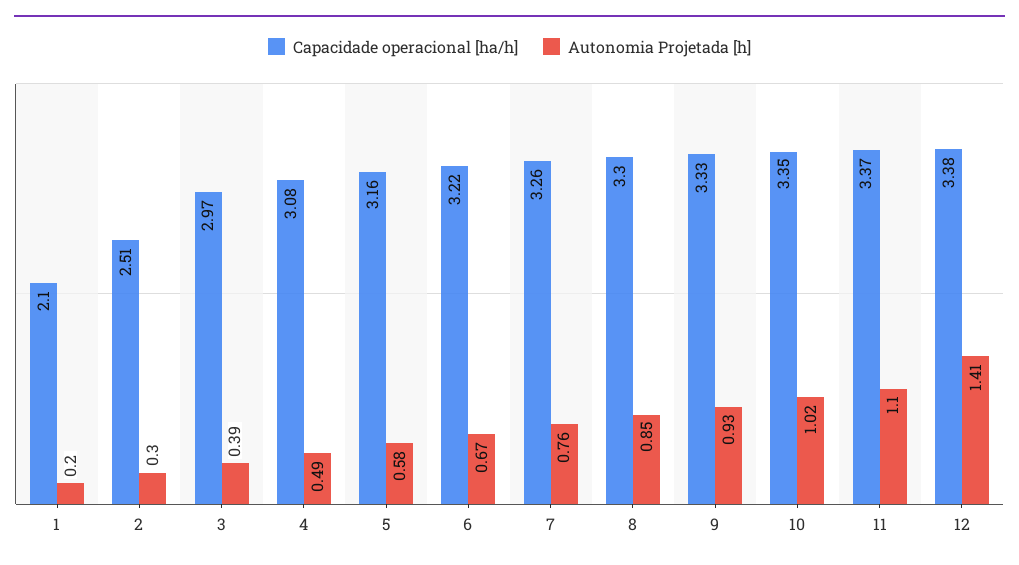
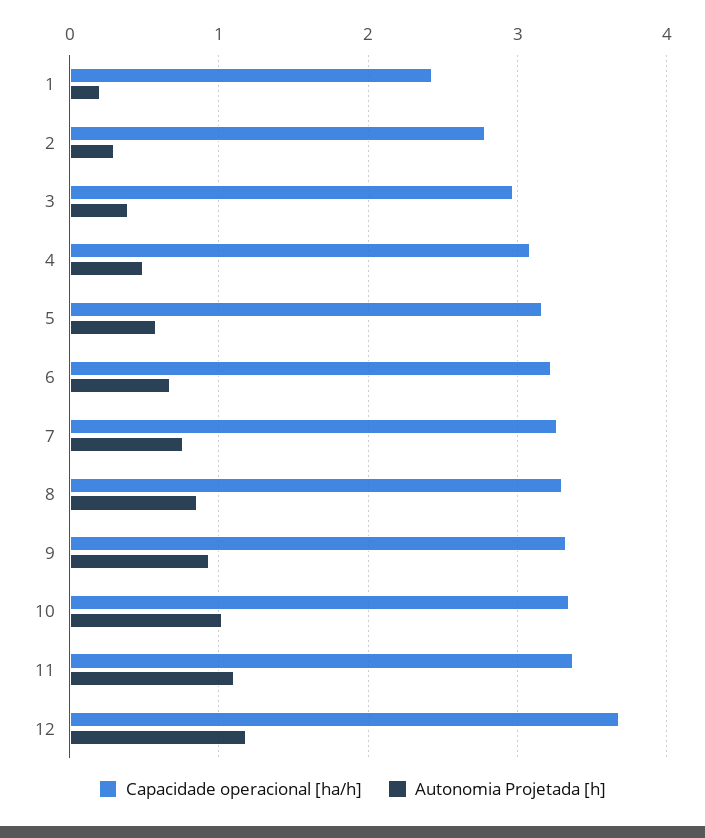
  {
    "Capacidade operacional [ha/h]": {
-     "1": 2.1,
+     "1": 2.4,
-     "2": 2.51,
+     "2": 2.8,
      "3": 2.97,
      "4": 3.08,
      "5": 3.16,
      "6": 3.22,
      "7": 3.26,
      "8": 3.3,
      "9": 3.33,
      "10": 3.35,
      "11": 3.37,
-     "12": 3.38
+     "12": 3.7
    },
    "Autonomia Projetada [h]": {
      "1": 0.2,
      "2": 0.3,
      "3": 0.39,
      "4": 0.49,
      "5": 0.58,
      "6": 0.67,
      "7": 0.76,
      "8": 0.85,
      "9": 0.93,
      "10": 1.02,
      "11": 1.1,
-     "12": 1.41
+     "12": 1.2
    }
  }

